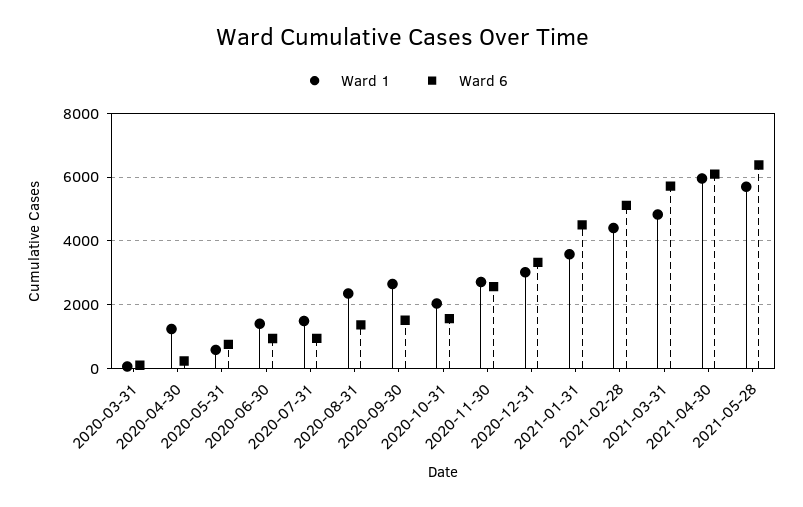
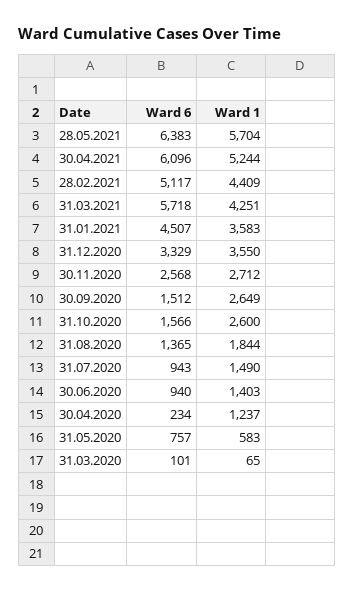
  {
    "Ward 1": {
      "2020-03-31": 65,
      "2020-04-30": 1237,
      "2020-05-31": 583,
      "2020-06-30": 1403,
      "2020-07-31": 1490,
-     "2020-08-31": 2400,
+     "2020-08-31": 1844,
      "2020-09-30": 2649,
-     "2020-10-31": 2000,
+     "2020-10-31": 2600,
      "2020-11-30": 2712,
-     "2020-12-31": 3000,
+     "2020-12-31": 3550,
      "2021-01-31": 3583,
      "2021-02-28": 4409,
-     "2021-03-31": 4800,
+     "2021-03-31": 4251,
-     "2021-04-30": 6000,
+     "2021-04-30": 5244,
      "2021-05-28": 5704
    },
    "Ward 6": {
      "2020-03-31": 101,
      "2020-04-30": 234,
      "2020-05-31": 757,
      "2020-06-30": 940,
      "2020-07-31": 943,
      "2020-08-31": 1365,
      "2020-09-30": 1512,
      "2020-10-31": 1566,
      "2020-11-30": 2568,
      "2020-12-31": 3329,
      "2021-01-31": 4507,
      "2021-02-28": 5117,
      "2021-03-31": 5718,
      "2021-04-30": 6096,
      "2021-05-28": 6383
    }
  }

